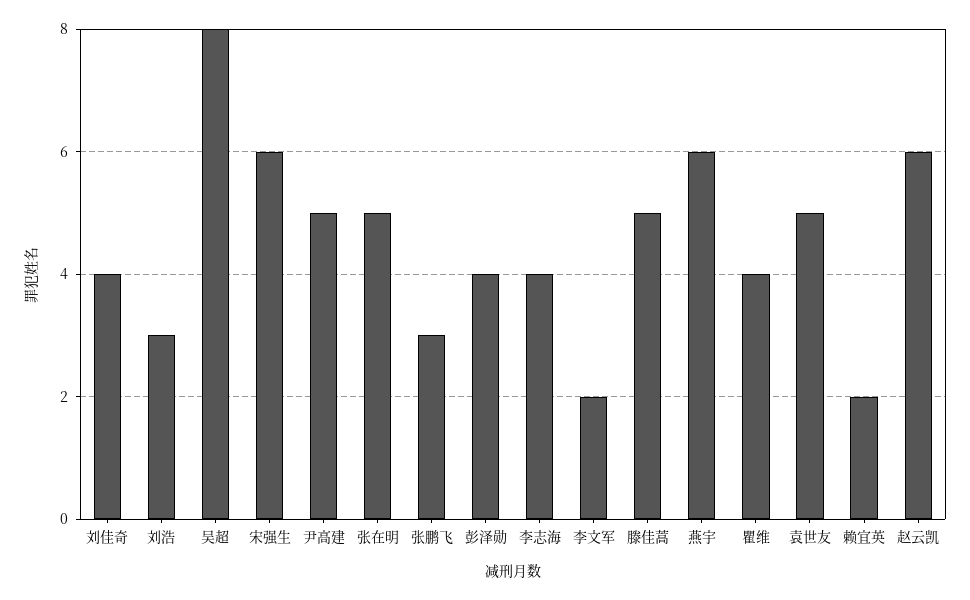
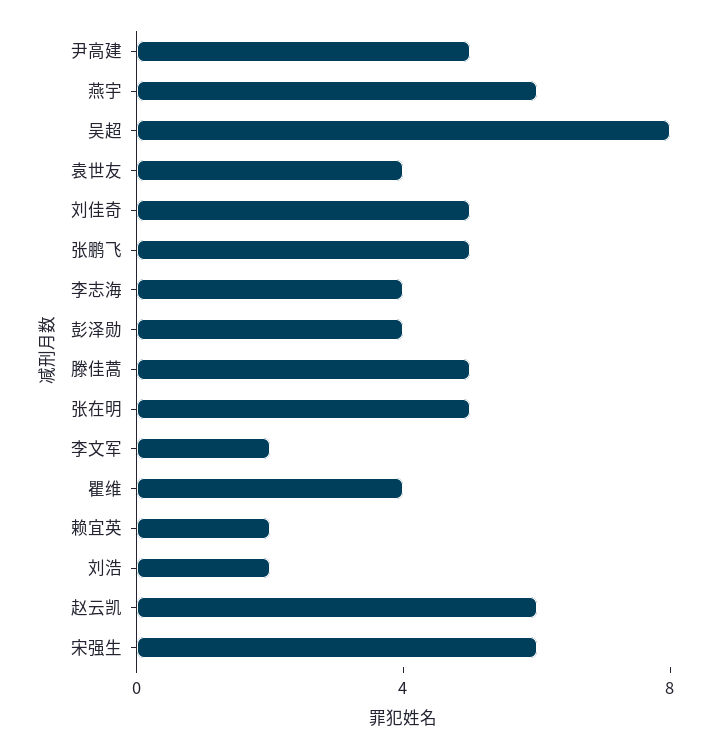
  {
-   "刘佳奇": 4,
+   "刘佳奇": 5,
-   "刘浩": 3,
+   "刘浩": 2,
    "吴超": 8,
    "宋强生": 6,
    "尹高建": 5,
    "张在明": 5,
-   "张鹏飞": 3,
+   "张鹏飞": 5,
    "彭泽勋": 4,
    "李志海": 4,
    "李文军": 2,
    "滕佳蒿": 5,
    "燕宇": 6,
    "瞿维": 4,
-   "袁世友": 5,
+   "袁世友": 4,
    "赖宜英": 2,
    "赵云凯": 6
  }

